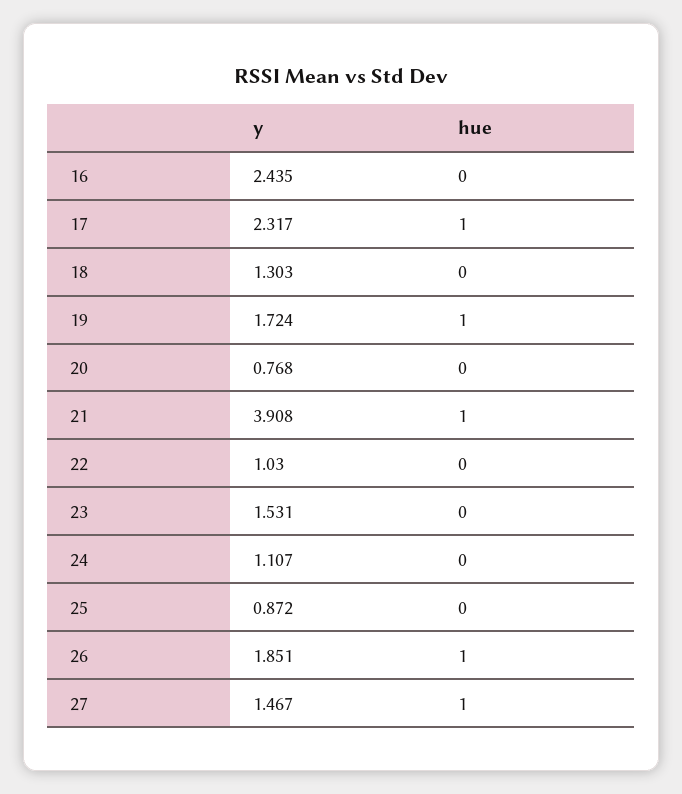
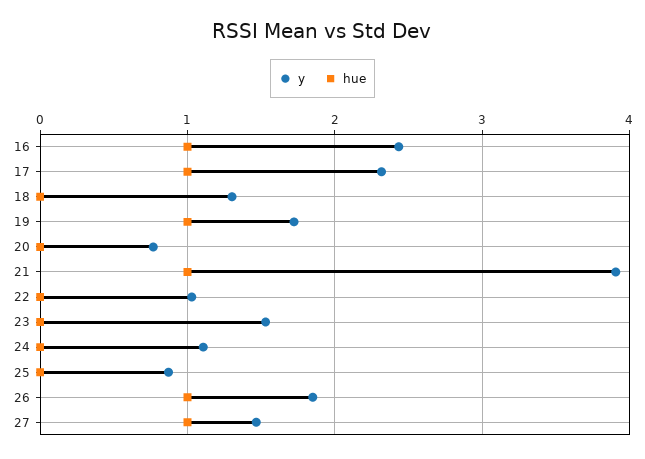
  {
    "y": {
      "16": 2.435,
      "17": 2.317,
      "18": 1.303,
      "19": 1.724,
      "20": 0.768,
      "21": 3.908,
      "22": 1.03,
      "23": 1.531,
      "24": 1.107,
      "25": 0.872,
      "26": 1.851,
      "27": 1.467
    },
    "hue": {
-     "16": 0,
+     "16": 1,
      "17": 1,
      "18": 0,
      "19": 1,
      "20": 0,
      "21": 1,
      "22": 0,
      "23": 0,
      "24": 0,
      "25": 0,
      "26": 1,
      "27": 1
    }
  }

